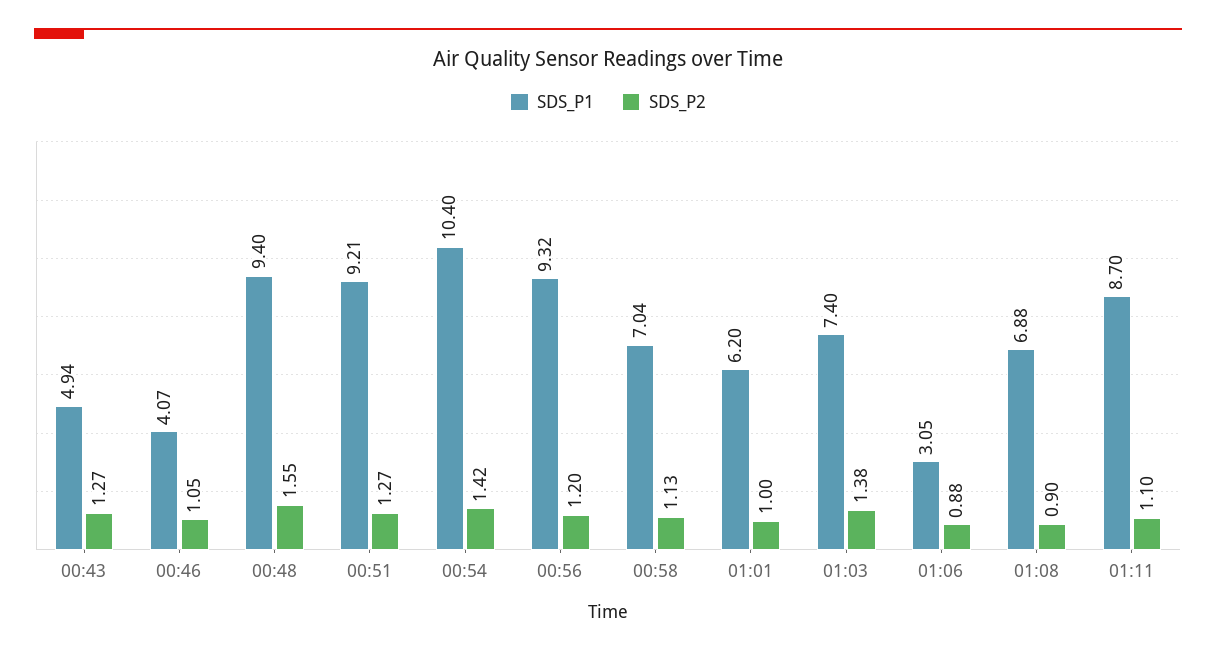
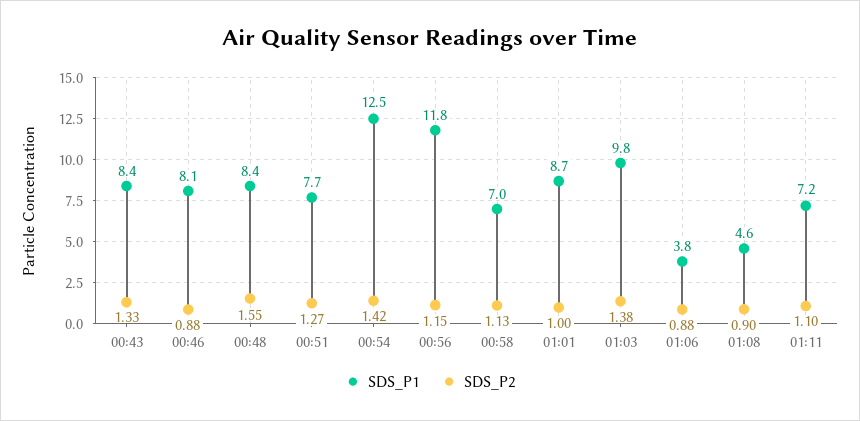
  {
    "SDS_P1": {
-     "00:43": 4.94,
+     "00:43": 8.4,
-     "00:46": 4.07,
+     "00:46": 8.1,
-     "00:48": 9.4,
+     "00:48": 8.4,
-     "00:51": 9.21,
+     "00:51": 7.7,
-     "00:54": 10.4,
+     "00:54": 12.5,
-     "00:56": 9.32,
+     "00:56": 11.8,
      "00:58": 7.04,
-     "01:01": 6.2,
+     "01:01": 8.7,
-     "01:03": 7.4,
+     "01:03": 9.8,
-     "01:06": 3.05,
+     "01:06": 3.8,
-     "01:08": 6.88,
+     "01:08": 4.6,
-     "01:11": 8.7
+     "01:11": 7.2
    },
    "SDS_P2": {
-     "00:43": 1.27,
+     "00:43": 1.33,
-     "00:46": 1.05,
+     "00:46": 0.88,
      "00:48": 1.55,
      "00:51": 1.27,
      "00:54": 1.42,
-     "00:56": 1.2,
+     "00:56": 1.15,
      "00:58": 1.13,
      "01:01": 1,
      "01:03": 1.38,
      "01:06": 0.88,
      "01:08": 0.9,
      "01:11": 1.1
    }
  }

